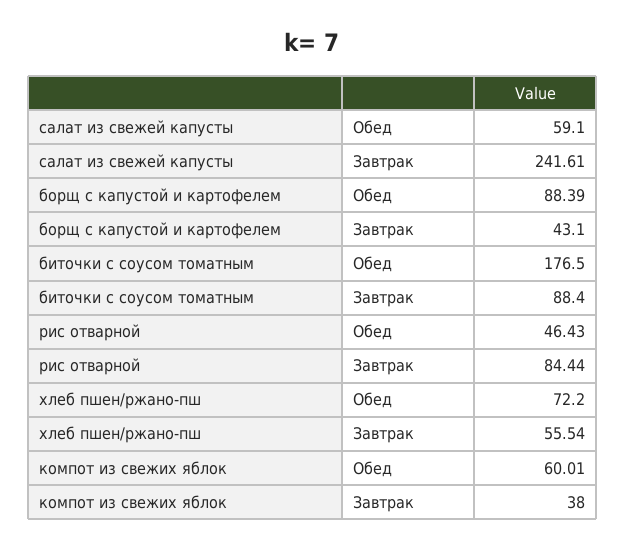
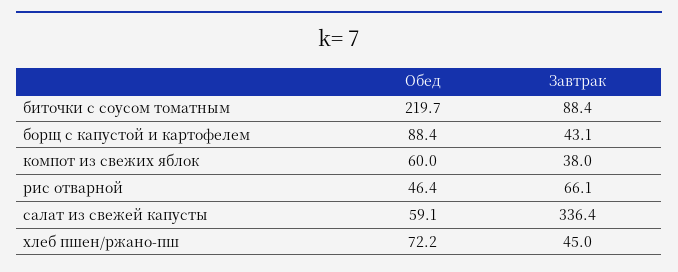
  {
    "салат из свежей капусты": {
      "Обед": 59.1,
-     "Завтрак": 241.61
+     "Завтрак": 336.4
    },
    "борщ с капустой и картофелем": {
      "Обед": 88.39,
      "Завтрак": 43.1
    },
    "биточки с соусом томатным": {
-     "Обед": 176.5,
+     "Обед": 219.7,
      "Завтрак": 88.4
    },
    "рис отварной": {
      "Обед": 46.43,
-     "Завтрак": 84.44
+     "Завтрак": 66.1
    },
    "хлеб пшен/ржано-пш": {
      "Обед": 72.2,
-     "Завтрак": 55.54
+     "Завтрак": 45
    },
    "компот из свежих яблок": {
      "Обед": 60.01,
      "Завтрак": 38
    }
  }

